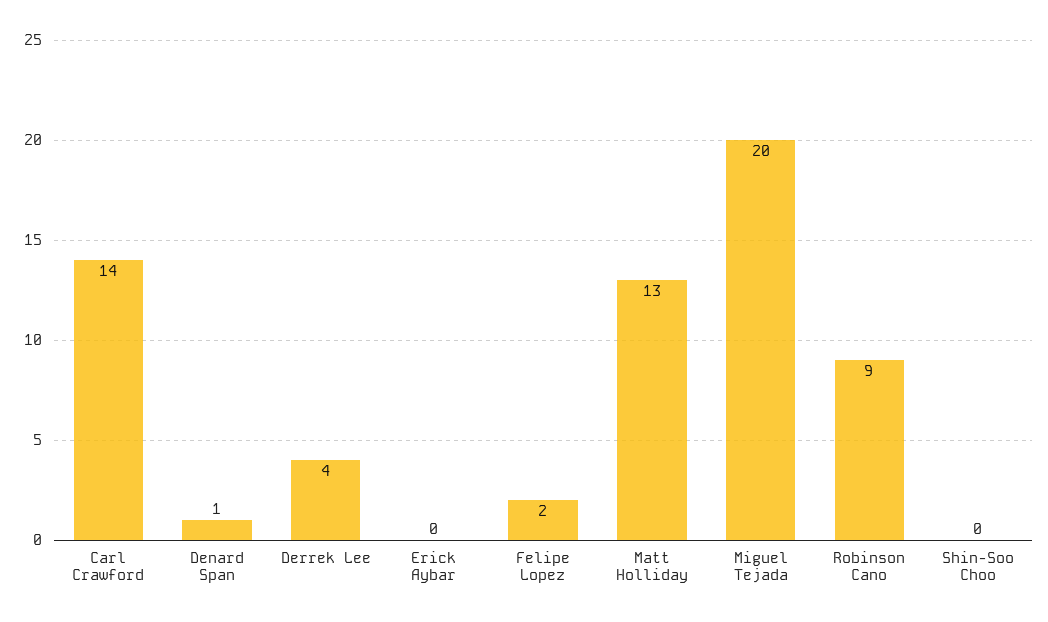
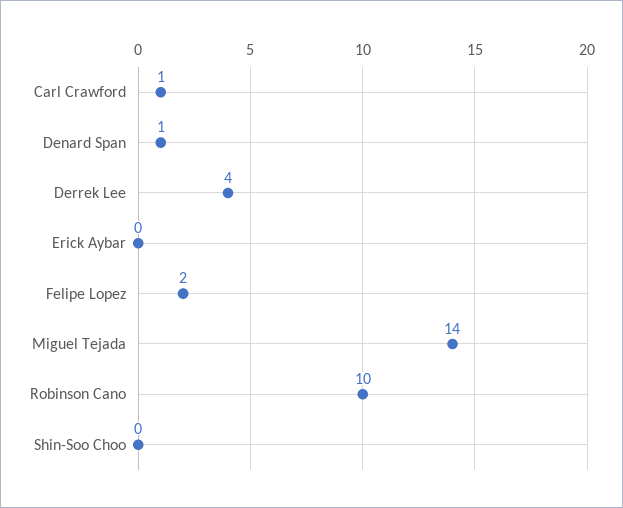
  {
-   "Carl Crawford": 14,
+   "Carl Crawford": 1,
    "Denard Span": 1,
    "Derrek Lee": 4,
    "Erick Aybar": 0,
    "Felipe Lopez": 2,
-   "Matt Holliday": 13,
-   "Miguel Tejada": 20,
+   "Miguel Tejada": 14,
-   "Robinson Cano": 9,
+   "Robinson Cano": 10,
    "Shin-Soo Choo": 0
  }

